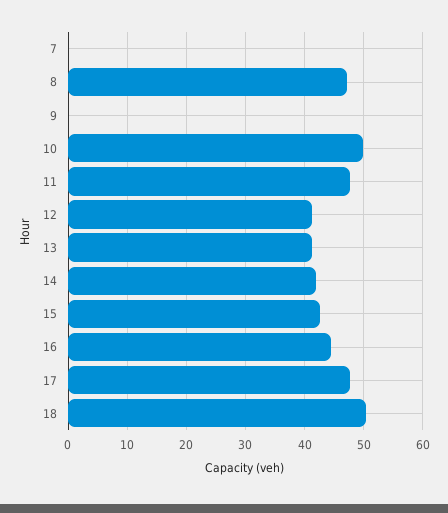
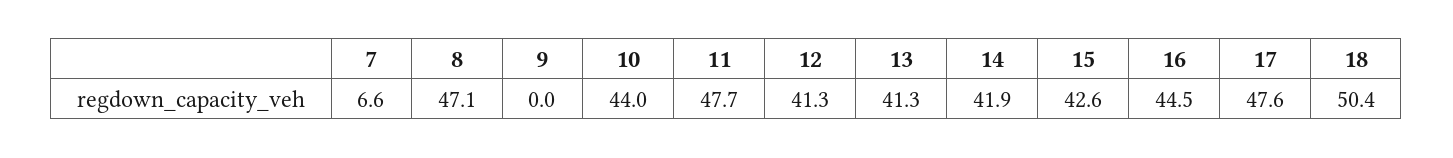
  {
-   "7": 0,
+   "7": 6.6,
    "8": 47.1,
    "9": 0,
-   "10": 50,
+   "10": 44,
    "11": 47.7,
    "12": 41.3,
    "13": 41.3,
    "14": 41.9,
    "15": 42.6,
    "16": 44.5,
    "17": 47.6,
    "18": 50.4
  }

